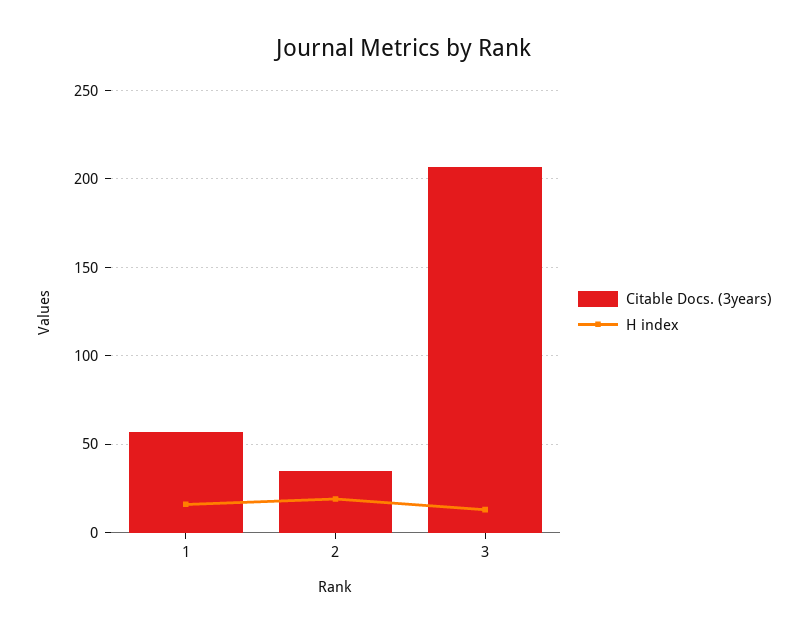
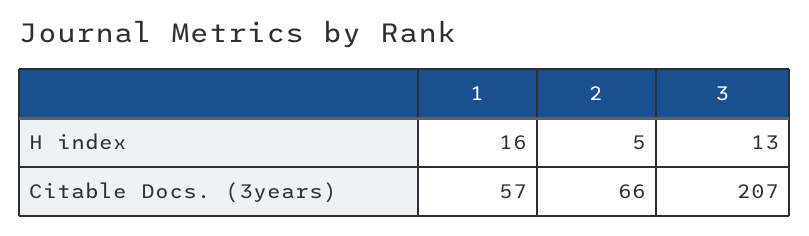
  {
    "Citable Docs. (3years)": {
      "1": 57,
-     "2": 35,
+     "2": 66,
      "3": 207
    },
    "H index": {
      "1": 16,
-     "2": 20,
+     "2": 5,
      "3": 13
    }
  }

